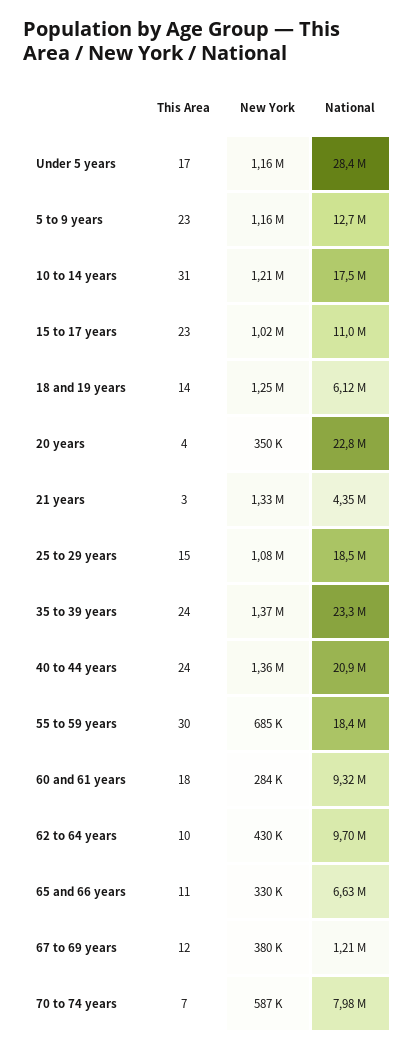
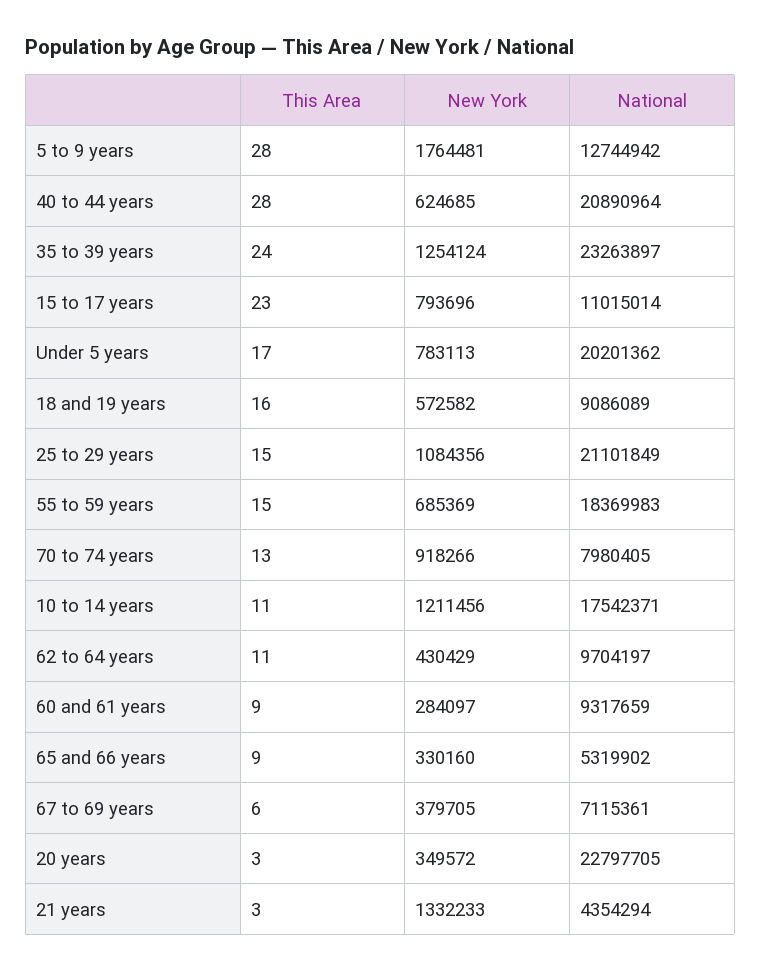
  {
    "This Area": {
      "Under 5 years": 17,
-     "5 to 9 years": 23,
+     "5 to 9 years": 28,
-     "10 to 14 years": 31,
+     "10 to 14 years": 11,
      "15 to 17 years": 23,
-     "18 and 19 years": 14,
+     "18 and 19 years": 16,
-     "20 years": 4,
+     "20 years": 3,
      "21 years": 3,
      "25 to 29 years": 15,
      "35 to 39 years": 24,
-     "40 to 44 years": 24,
+     "40 to 44 years": 28,
-     "55 to 59 years": 30,
+     "55 to 59 years": 15,
-     "60 and 61 years": 18,
+     "60 and 61 years": 9,
-     "62 to 64 years": 10,
+     "62 to 64 years": 11,
-     "65 and 66 years": 11,
+     "65 and 66 years": 9,
-     "67 to 69 years": 12,
+     "67 to 69 years": 6,
-     "70 to 74 years": 7
+     "70 to 74 years": 13
    },
    "New York": {
-     "Under 5 years": 1160000,
+     "Under 5 years": 783113,
-     "5 to 9 years": 1160000,
+     "5 to 9 years": 1764481,
      "10 to 14 years": 1211456,
-     "15 to 17 years": 1020000,
+     "15 to 17 years": 793696,
-     "18 and 19 years": 1250000,
+     "18 and 19 years": 572582,
      "20 years": 349572,
      "21 years": 1332233,
      "25 to 29 years": 1084356,
-     "35 to 39 years": 1370000,
+     "35 to 39 years": 1254124,
-     "40 to 44 years": 1360000,
+     "40 to 44 years": 624685,
      "55 to 59 years": 685369,
      "60 and 61 years": 284097,
      "62 to 64 years": 430429,
      "65 and 66 years": 330160,
      "67 to 69 years": 379705,
-     "70 to 74 years": 587000
+     "70 to 74 years": 918266
    },
    "National": {
-     "Under 5 years": 28400000,
+     "Under 5 years": 20201362,
      "5 to 9 years": 12744942,
      "10 to 14 years": 17542371,
      "15 to 17 years": 11015014,
-     "18 and 19 years": 6120000,
+     "18 and 19 years": 9086089,
      "20 years": 22797705,
      "21 years": 4354294,
-     "25 to 29 years": 18500000,
+     "25 to 29 years": 21101849,
      "35 to 39 years": 23263897,
      "40 to 44 years": 20890964,
      "55 to 59 years": 18369983,
      "60 and 61 years": 9317659,
      "62 to 64 years": 9704197,
-     "65 and 66 years": 6630000,
+     "65 and 66 years": 5319902,
-     "67 to 69 years": 1210000,
+     "67 to 69 years": 7115361,
      "70 to 74 years": 7980405
    }
  }

